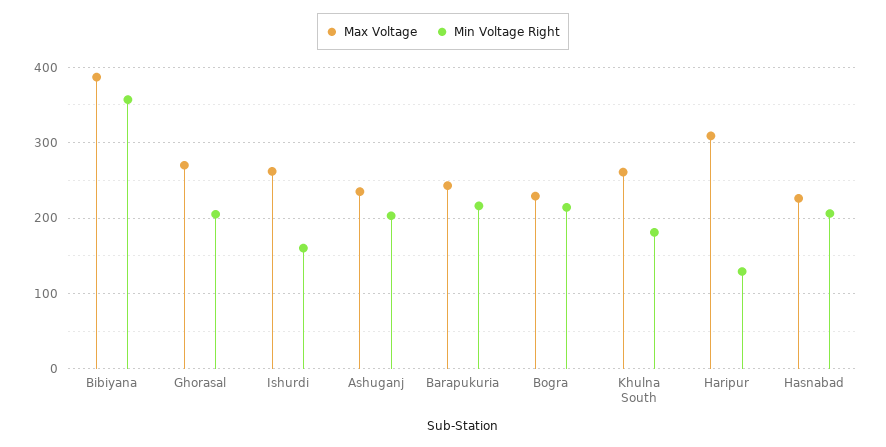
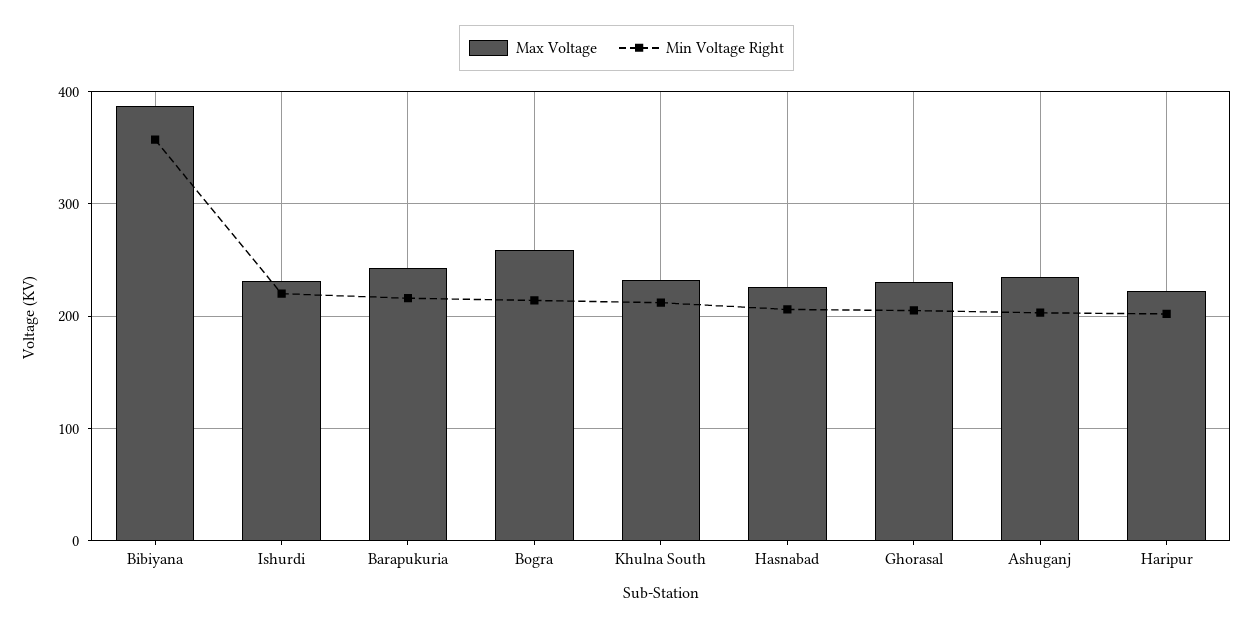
  {
    "Max Voltage": {
      "Bibiyana": 390,
-     "Ghorasal": 270,
+     "Ghorasal": 230,
-     "Ishurdi": 260,
+     "Ishurdi": 230,
      "Ashuganj": 240,
      "Barapukuria": 240,
-     "Bogra": 230,
+     "Bogra": 260,
-     "Khulna South": 260,
+     "Khulna South": 230,
-     "Haripur": 310,
+     "Haripur": 220,
      "Hasnabad": 230
    },
    "Min Voltage Right": {
      "Bibiyana": 360,
      "Ghorasal": 210,
-     "Ishurdi": 160,
+     "Ishurdi": 220,
      "Ashuganj": 200,
      "Barapukuria": 220,
      "Bogra": 210,
-     "Khulna South": 180,
+     "Khulna South": 210,
-     "Haripur": 130,
+     "Haripur": 200,
      "Hasnabad": 210
    }
  }

